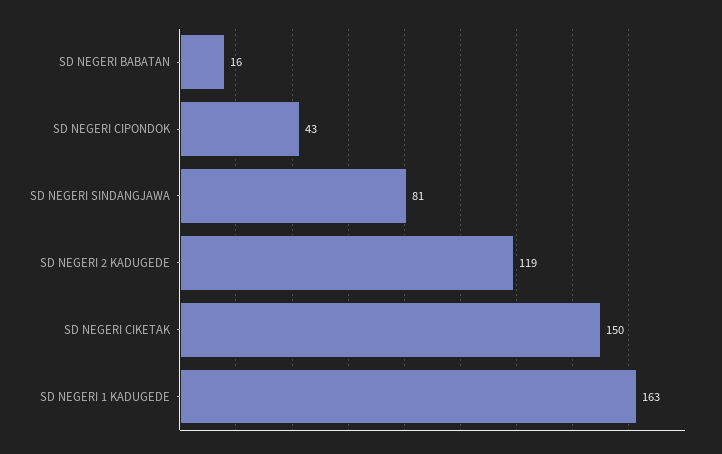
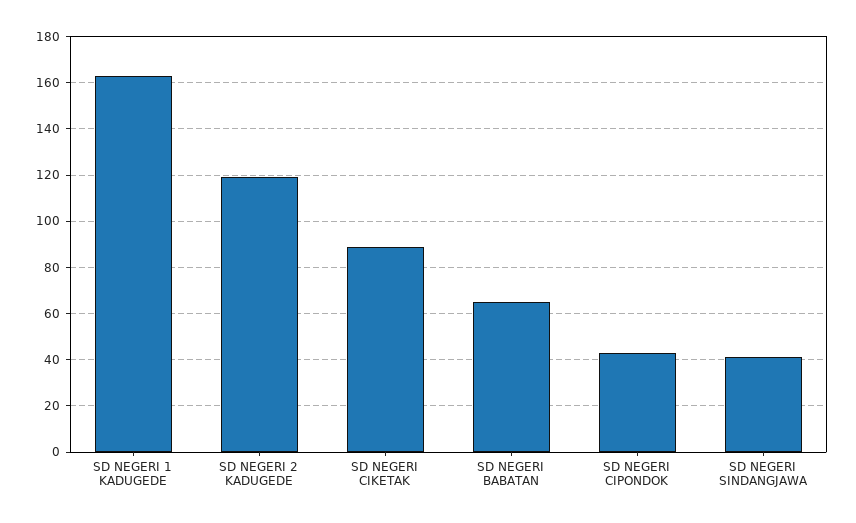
  {
-   "SD NEGERI BABATAN": 16,
+   "SD NEGERI BABATAN": 65,
    "SD NEGERI CIPONDOK": 43,
-   "SD NEGERI SINDANGJAWA": 81,
+   "SD NEGERI SINDANGJAWA": 40,
    "SD NEGERI 2 KADUGEDE": 119,
-   "SD NEGERI CIKETAK": 150,
+   "SD NEGERI CIKETAK": 90,
    "SD NEGERI 1 KADUGEDE": 163
  }

